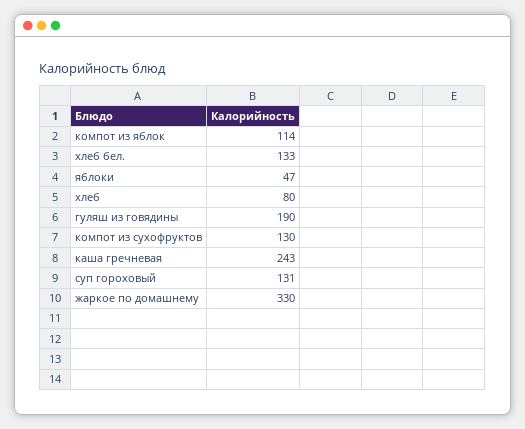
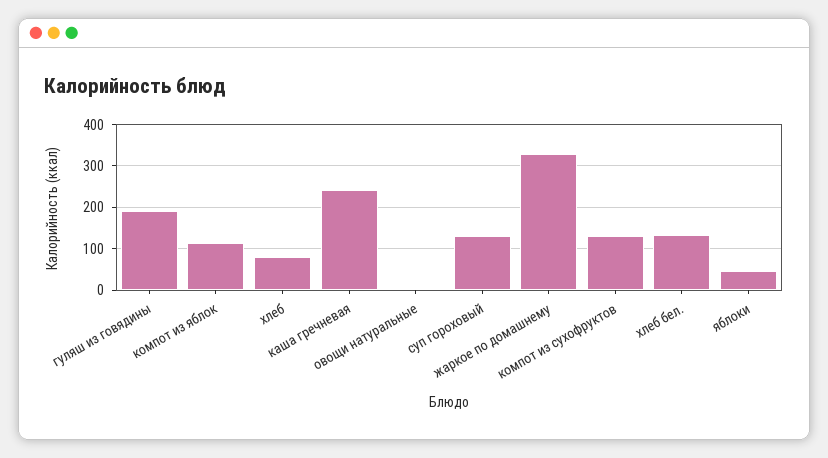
  {
    "компот из яблок": 114,
    "хлеб бел.": 133,
    "яблоки": 47,
    "хлеб": 80,
    "гуляш из говядины": 190,
    "компот из сухофруктов": 130,
    "каша гречневая": 243,
    "суп гороховый": 131,
-   "жаркое по домашнему": 330
+   "жаркое по домашнему": 330,
+   "овощи натуральные": 0
  }

